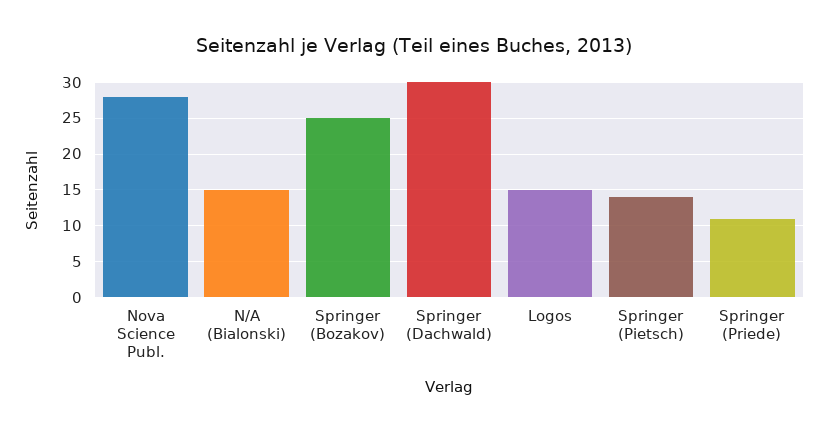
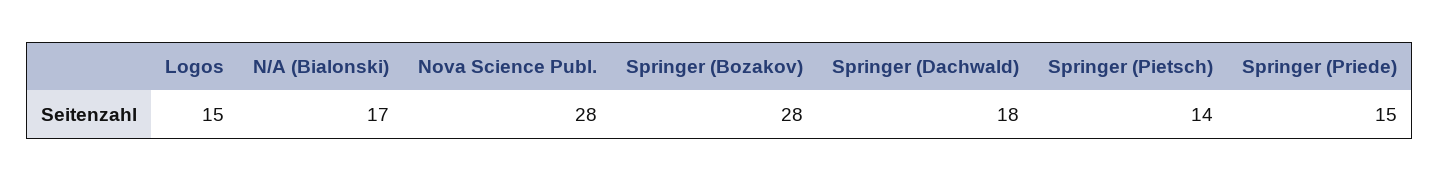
  {
    "Nova Science Publ.": 28,
-   "N/A (Bialonski)": 15,
+   "N/A (Bialonski)": 17,
-   "Springer (Bozakov)": 25,
+   "Springer (Bozakov)": 28,
-   "Springer (Dachwald)": 30,
+   "Springer (Dachwald)": 18,
    "Logos": 15,
    "Springer (Pietsch)": 14,
-   "Springer (Priede)": 11
+   "Springer (Priede)": 15
  }

